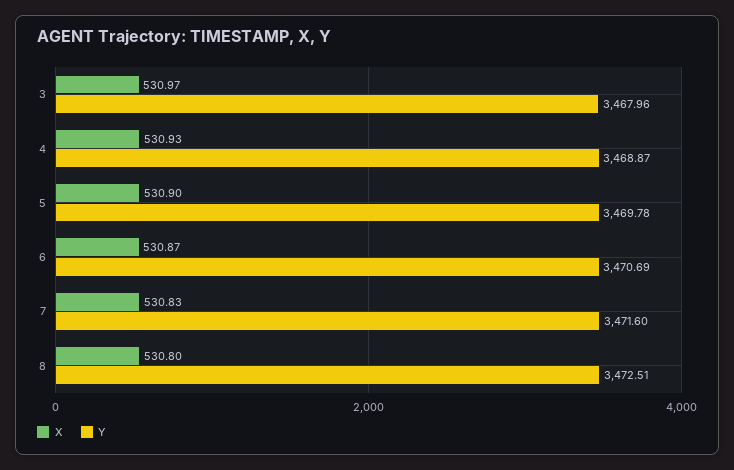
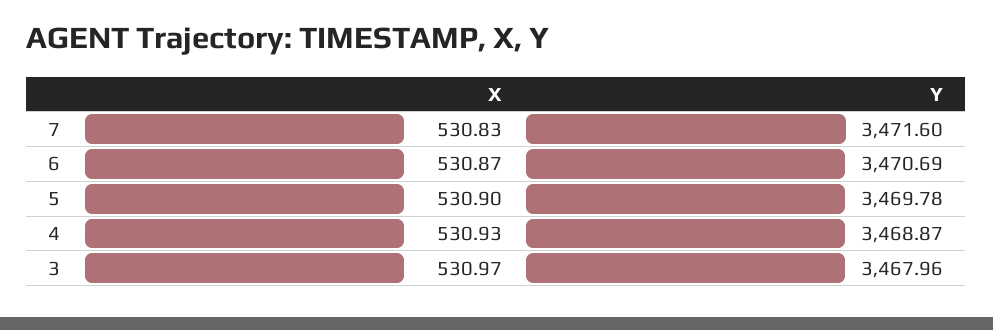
  {
    "X": {
      "3": 530.97,
      "4": 530.93,
      "5": 530.9,
      "6": 530.87,
-     "7": 530.83,
+     "7": 530.83
-     "8": 530.8
    },
    "Y": {
      "3": 3467.96,
      "4": 3468.87,
      "5": 3469.78,
      "6": 3470.69,
-     "7": 3471.6,
+     "7": 3471.6
-     "8": 3472.51
    }
  }

